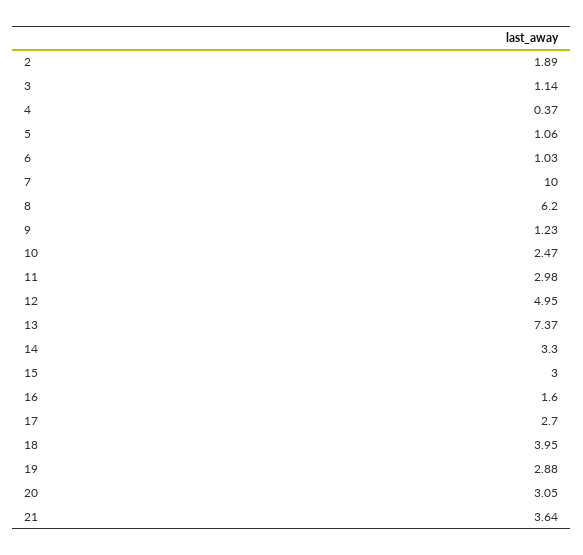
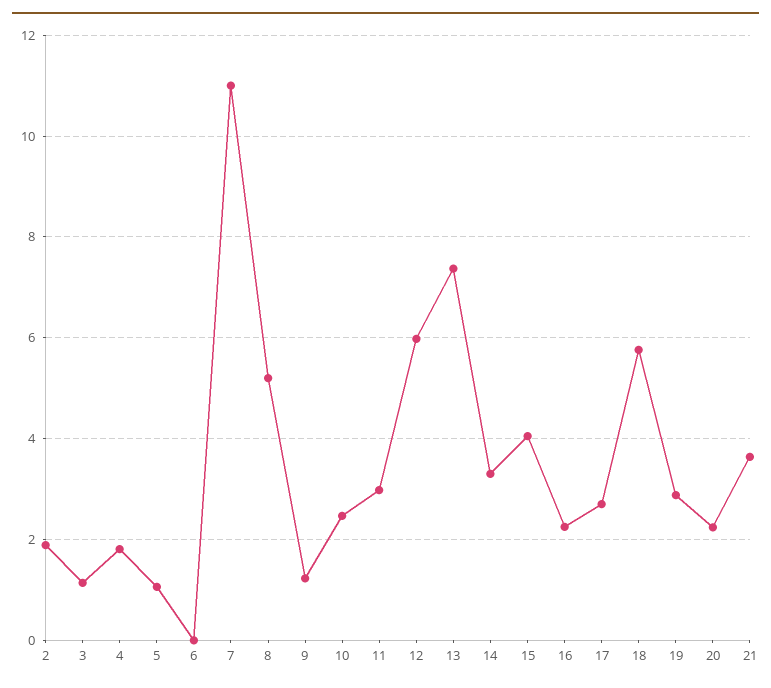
  {
    "2": 1.89,
    "3": 1.14,
-   "4": 0.37,
+   "4": 1.8,
    "5": 1.06,
-   "6": 1.03,
+   "6": 0,
-   "7": 10,
+   "7": 11,
-   "8": 6.2,
+   "8": 5.2,
    "9": 1.23,
    "10": 2.47,
    "11": 2.98,
-   "12": 4.95,
+   "12": 6,
    "13": 7.37,
    "14": 3.3,
-   "15": 3,
+   "15": 4,
-   "16": 1.6,
+   "16": 2.2,
    "17": 2.7,
-   "18": 3.95,
+   "18": 5.8,
    "19": 2.88,
-   "20": 3.05,
+   "20": 2.2,
    "21": 3.64
  }

